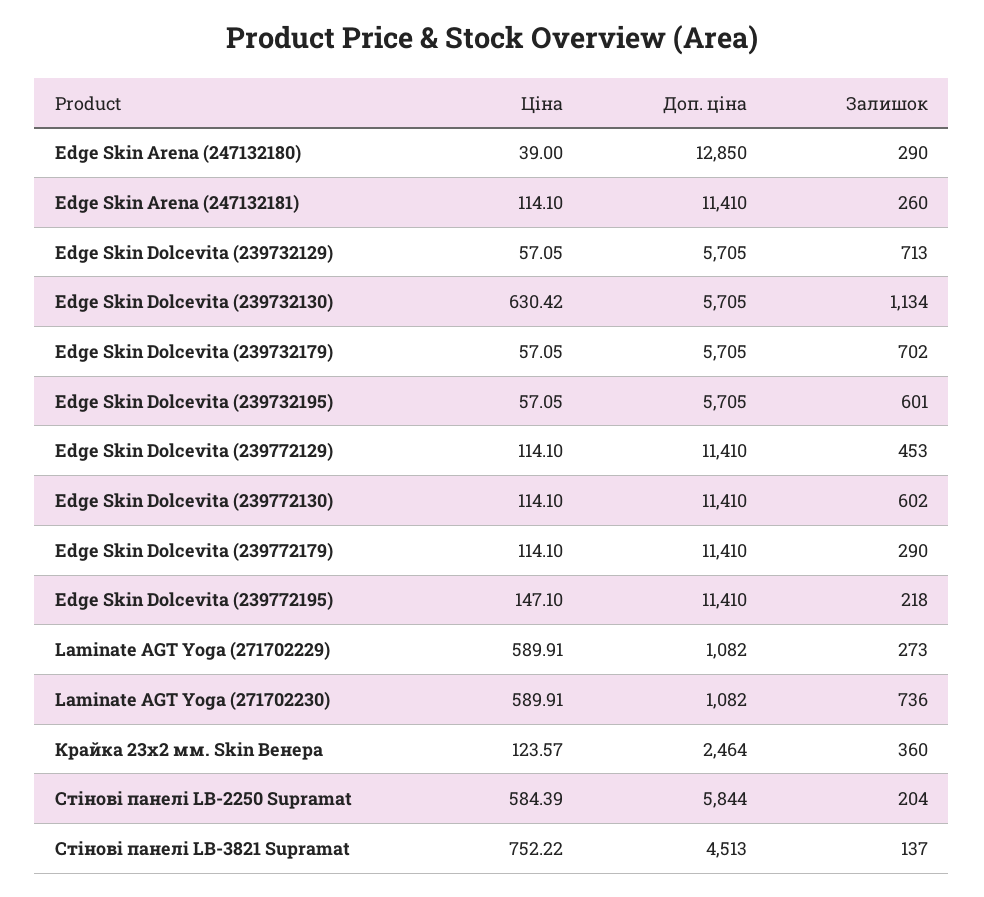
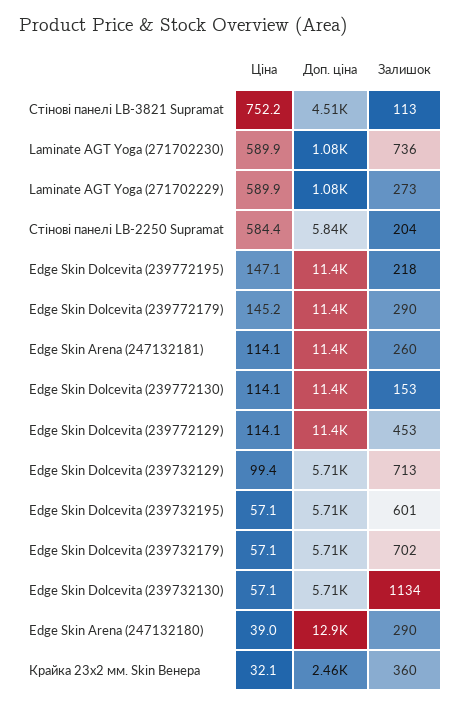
  {
    "Ціна": {
      "Edge Skin Arena (247132180)": 39,
      "Edge Skin Arena (247132181)": 114.1,
-     "Edge Skin Dolcevita (239732129)": 57.05,
+     "Edge Skin Dolcevita (239732129)": 99.4,
-     "Edge Skin Dolcevita (239732130)": 630.42,
+     "Edge Skin Dolcevita (239732130)": 57.1,
      "Edge Skin Dolcevita (239732179)": 57.05,
      "Edge Skin Dolcevita (239732195)": 57.05,
      "Edge Skin Dolcevita (239772129)": 114.1,
      "Edge Skin Dolcevita (239772130)": 114.1,
-     "Edge Skin Dolcevita (239772179)": 114.1,
+     "Edge Skin Dolcevita (239772179)": 145.2,
      "Edge Skin Dolcevita (239772195)": 147.1,
      "Laminate AGT Yoga (271702229)": 589.91,
      "Laminate AGT Yoga (271702230)": 589.91,
-     "Крайка 23x2 мм. Skin Венера": 123.57,
+     "Крайка 23x2 мм. Skin Венера": 32.1,
      "Стінові панелі LB-2250 Supramat": 584.39,
      "Стінові панелі LB-3821 Supramat": 752.22
    },
    "Доп. ціна": {
      "Edge Skin Arena (247132180)": 12850,
      "Edge Skin Arena (247132181)": 11410,
      "Edge Skin Dolcevita (239732129)": 5705,
      "Edge Skin Dolcevita (239732130)": 5705,
      "Edge Skin Dolcevita (239732179)": 5705,
      "Edge Skin Dolcevita (239732195)": 5705,
      "Edge Skin Dolcevita (239772129)": 11410,
      "Edge Skin Dolcevita (239772130)": 11410,
      "Edge Skin Dolcevita (239772179)": 11410,
      "Edge Skin Dolcevita (239772195)": 11410,
      "Laminate AGT Yoga (271702229)": 1082,
      "Laminate AGT Yoga (271702230)": 1082,
      "Крайка 23x2 мм. Skin Венера": 2464,
      "Стінові панелі LB-2250 Supramat": 5844,
      "Стінові панелі LB-3821 Supramat": 4513
    },
    "Залишок": {
      "Edge Skin Arena (247132180)": 290,
      "Edge Skin Arena (247132181)": 260,
      "Edge Skin Dolcevita (239732129)": 713,
      "Edge Skin Dolcevita (239732130)": 1134,
      "Edge Skin Dolcevita (239732179)": 702,
      "Edge Skin Dolcevita (239732195)": 601,
      "Edge Skin Dolcevita (239772129)": 453,
-     "Edge Skin Dolcevita (239772130)": 602,
+     "Edge Skin Dolcevita (239772130)": 153,
      "Edge Skin Dolcevita (239772179)": 290,
      "Edge Skin Dolcevita (239772195)": 218,
      "Laminate AGT Yoga (271702229)": 273,
      "Laminate AGT Yoga (271702230)": 736,
      "Крайка 23x2 мм. Skin Венера": 360,
      "Стінові панелі LB-2250 Supramat": 204,
-     "Стінові панелі LB-3821 Supramat": 137
+     "Стінові панелі LB-3821 Supramat": 113
    }
  }

